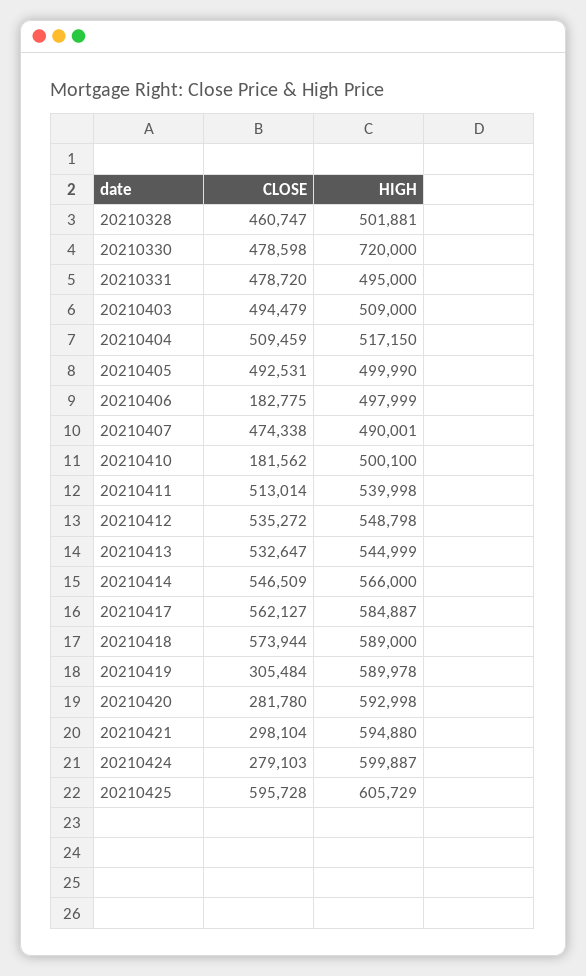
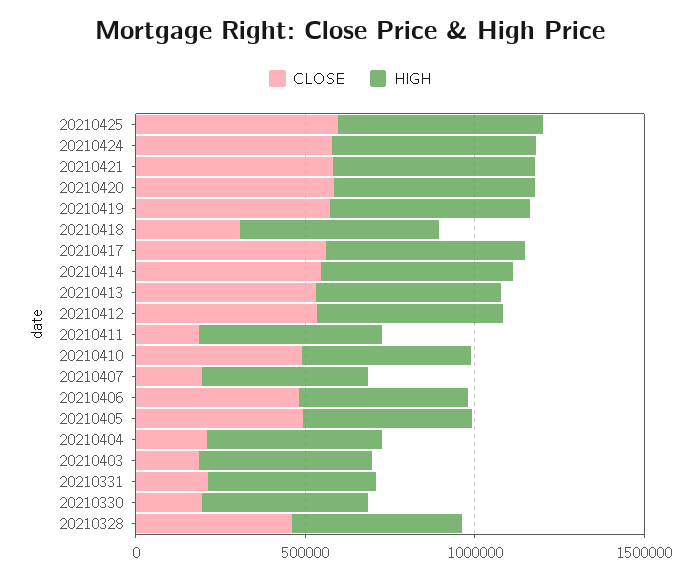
  {
    "CLOSE": {
      "20210328": 460747,
-     "20210330": 478598,
+     "20210330": 200000,
-     "20210331": 478720,
+     "20210331": 200000,
-     "20210403": 494479,
+     "20210403": 200000,
-     "20210404": 509459,
+     "20210404": 200000,
      "20210405": 492531,
-     "20210406": 182775,
+     "20210406": 500000,
-     "20210407": 474338,
+     "20210407": 200000,
-     "20210410": 181562,
+     "20210410": 500000,
-     "20210411": 513014,
+     "20210411": 200000,
      "20210412": 535272,
      "20210413": 532647,
      "20210414": 546509,
      "20210417": 562127,
-     "20210418": 573944,
+     "20210418": 300000,
-     "20210419": 305484,
+     "20210419": 600000,
-     "20210420": 281780,
+     "20210420": 600000,
-     "20210421": 298104,
+     "20210421": 600000,
-     "20210424": 279103,
+     "20210424": 600000,
      "20210425": 595728
    },
    "HIGH": {
      "20210328": 501881,
-     "20210330": 720000,
+     "20210330": 500000,
      "20210331": 495000,
      "20210403": 509000,
      "20210404": 517150,
      "20210405": 499990,
      "20210406": 497999,
      "20210407": 490001,
      "20210410": 500100,
      "20210411": 539998,
      "20210412": 548798,
      "20210413": 544999,
      "20210414": 566000,
      "20210417": 584887,
      "20210418": 589000,
      "20210419": 589978,
      "20210420": 592998,
      "20210421": 594880,
      "20210424": 599887,
      "20210425": 605729
    }
  }

